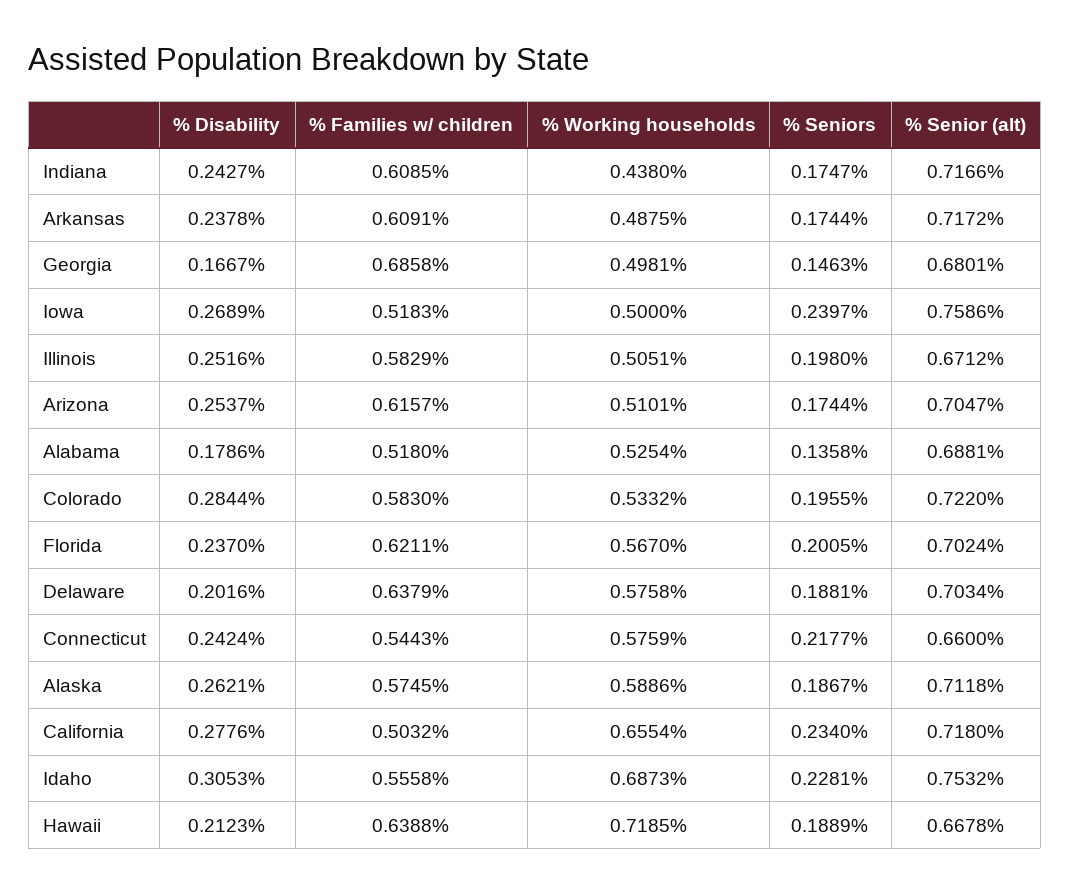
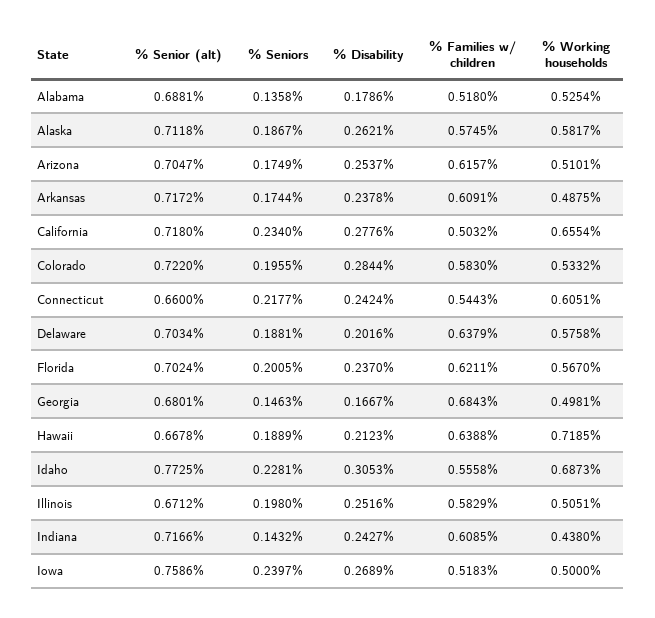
  {
    "% Disability": {
      "Indiana": 0.2427,
      "Arkansas": 0.2378,
      "Georgia": 0.1667,
      "Iowa": 0.2689,
      "Illinois": 0.2516,
      "Arizona": 0.2537,
      "Alabama": 0.1786,
      "Colorado": 0.2844,
      "Florida": 0.237,
      "Delaware": 0.2016,
      "Connecticut": 0.2424,
      "Alaska": 0.2621,
      "California": 0.2776,
      "Idaho": 0.3053,
      "Hawaii": 0.2123
    },
    "% Families w/ children": {
      "Indiana": 0.6085,
      "Arkansas": 0.6091,
-     "Georgia": 0.6858,
+     "Georgia": 0.6843,
      "Iowa": 0.5183,
      "Illinois": 0.5829,
      "Arizona": 0.6157,
      "Alabama": 0.518,
      "Colorado": 0.583,
      "Florida": 0.6211,
      "Delaware": 0.6379,
      "Connecticut": 0.5443,
      "Alaska": 0.5745,
      "California": 0.5032,
      "Idaho": 0.5558,
      "Hawaii": 0.6388
    },
    "% Working households": {
      "Indiana": 0.438,
      "Arkansas": 0.4875,
      "Georgia": 0.4981,
      "Iowa": 0.5,
      "Illinois": 0.5051,
      "Arizona": 0.5101,
      "Alabama": 0.5254,
      "Colorado": 0.5332,
      "Florida": 0.567,
      "Delaware": 0.5758,
-     "Connecticut": 0.5759,
+     "Connecticut": 0.6051,
-     "Alaska": 0.5886,
+     "Alaska": 0.5817,
      "California": 0.6554,
      "Idaho": 0.6873,
      "Hawaii": 0.7185
    },
    "% Seniors": {
-     "Indiana": 0.1747,
+     "Indiana": 0.1432,
      "Arkansas": 0.1744,
      "Georgia": 0.1463,
      "Iowa": 0.2397,
      "Illinois": 0.198,
-     "Arizona": 0.1744,
+     "Arizona": 0.1749,
      "Alabama": 0.1358,
      "Colorado": 0.1955,
      "Florida": 0.2005,
      "Delaware": 0.1881,
      "Connecticut": 0.2177,
      "Alaska": 0.1867,
      "California": 0.234,
      "Idaho": 0.2281,
      "Hawaii": 0.1889
    },
    "% Senior (alt)": {
      "Indiana": 0.7166,
      "Arkansas": 0.7172,
      "Georgia": 0.6801,
      "Iowa": 0.7586,
      "Illinois": 0.6712,
      "Arizona": 0.7047,
      "Alabama": 0.6881,
      "Colorado": 0.722,
      "Florida": 0.7024,
      "Delaware": 0.7034,
      "Connecticut": 0.66,
      "Alaska": 0.7118,
      "California": 0.718,
-     "Idaho": 0.7532,
+     "Idaho": 0.7725,
      "Hawaii": 0.6678
    }
  }

